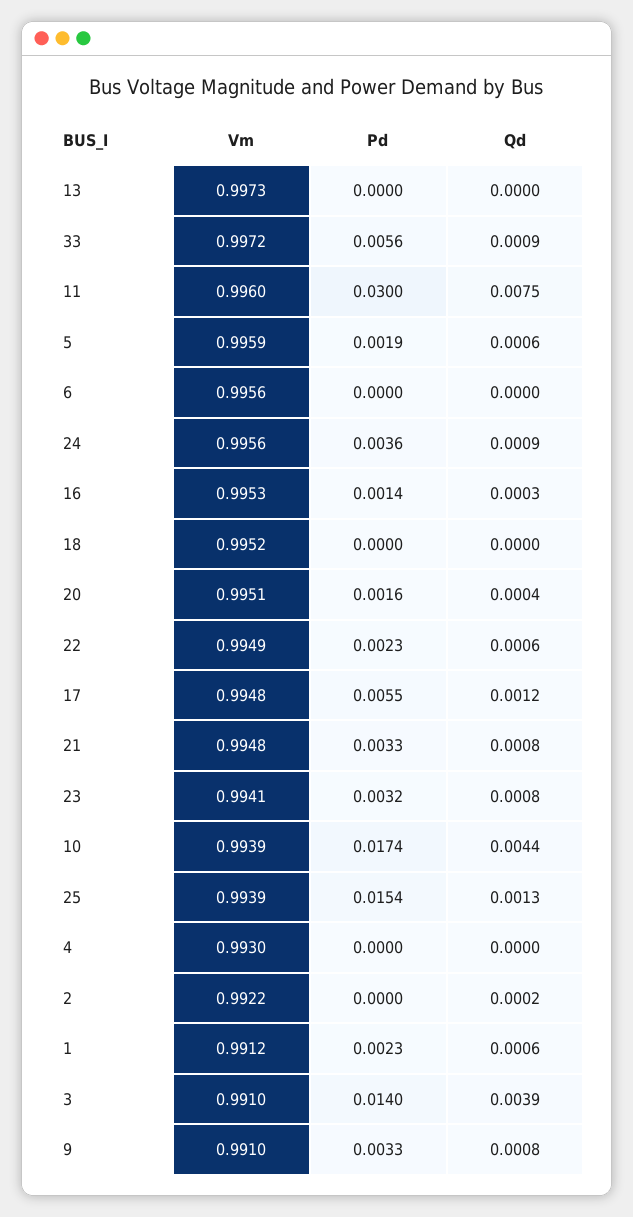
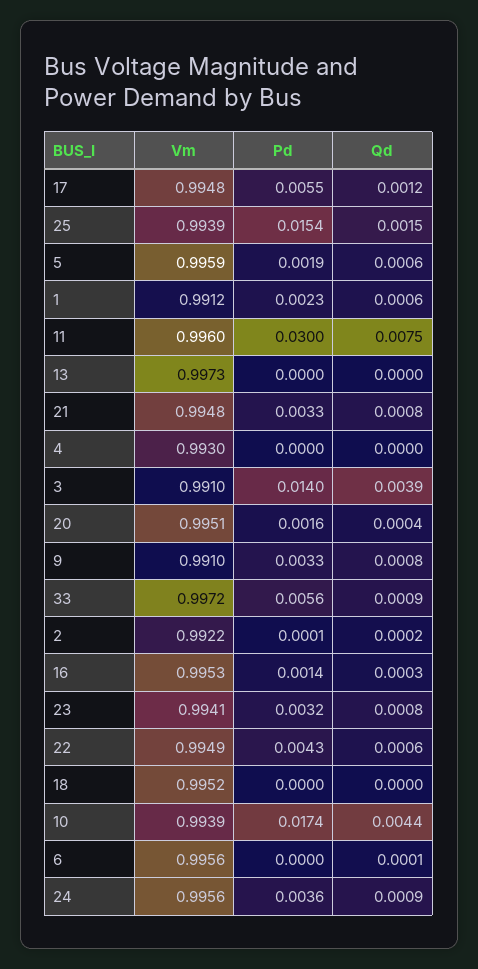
  {
    "Vm": {
      "13": 0.9973,
      "33": 0.9972,
      "11": 0.996,
      "5": 0.9959,
      "6": 0.9956,
      "24": 0.9956,
      "16": 0.9953,
      "18": 0.9952,
      "20": 0.9951,
      "22": 0.9949,
      "17": 0.9948,
      "21": 0.9948,
      "23": 0.9941,
      "10": 0.9939,
      "25": 0.9939,
      "4": 0.993,
      "2": 0.9922,
      "1": 0.9912,
      "3": 0.991,
      "9": 0.991
    },
    "Pd": {
      "13": 0,
      "33": 0.0056,
      "11": 0.03,
      "5": 0.0019,
      "6": 0,
      "24": 0.0036,
      "16": 0.0014,
      "18": 0,
      "20": 0.0016,
-     "22": 0.0023,
+     "22": 0.0043,
      "17": 0.0055,
      "21": 0.0033,
      "23": 0.0032,
      "10": 0.0174,
      "25": 0.0154,
      "4": 0,
-     "2": 0,
+     "2": 0.0001,
      "1": 0.0023,
      "3": 0.014,
      "9": 0.0033
    },
    "Qd": {
      "13": 0,
      "33": 0.0009,
      "11": 0.0075,
      "5": 0.0006,
-     "6": 0,
+     "6": 0.0001,
      "24": 0.0009,
      "16": 0.0003,
      "18": 0,
      "20": 0.0004,
      "22": 0.0006,
      "17": 0.0012,
      "21": 0.0008,
      "23": 0.0008,
      "10": 0.0044,
-     "25": 0.0013,
+     "25": 0.0015,
      "4": 0,
      "2": 0.0002,
      "1": 0.0006,
      "3": 0.0039,
      "9": 0.0008
    }
  }

